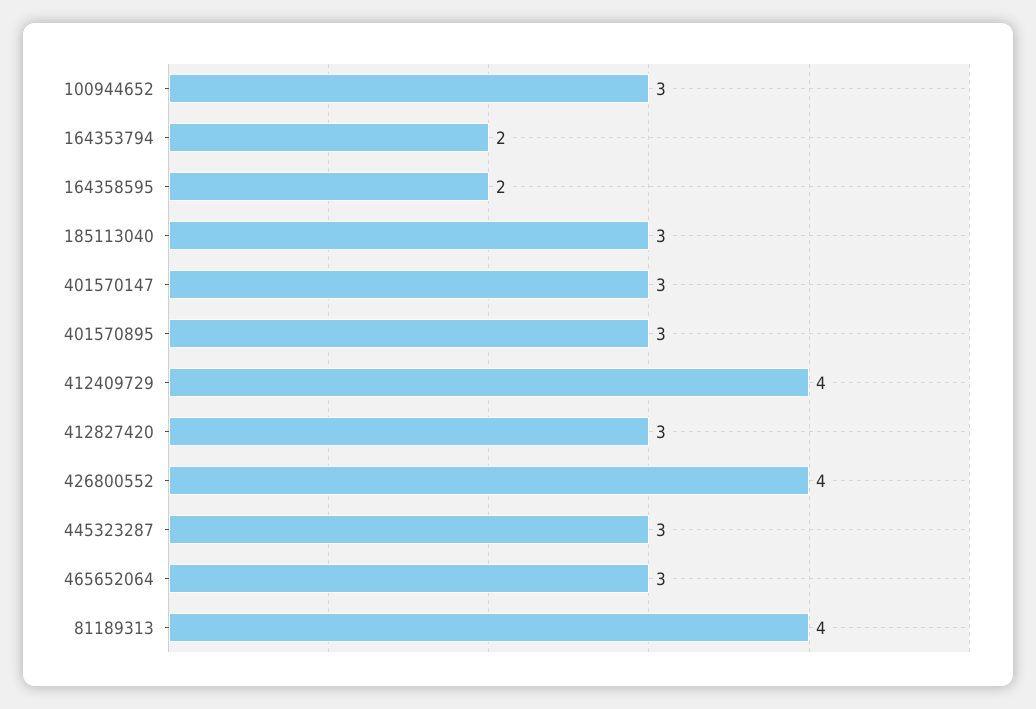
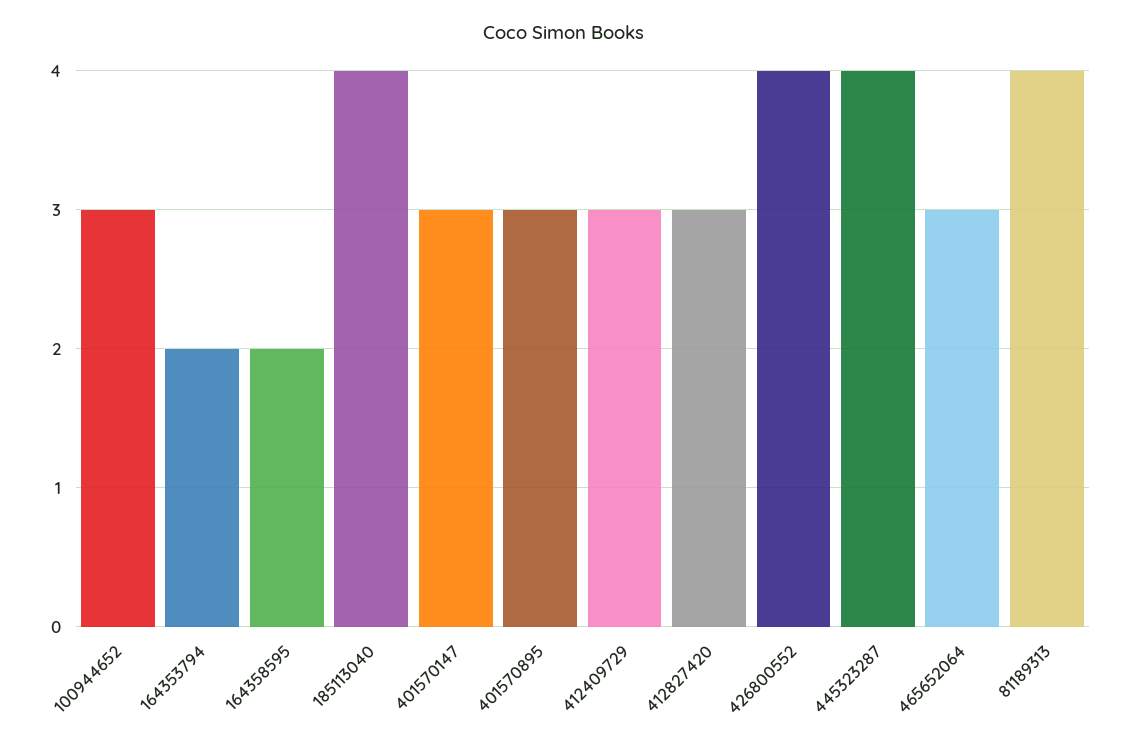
  {
    "100944652": 3,
    "164353794": 2,
    "164358595": 2,
-   "185113040": 3,
+   "185113040": 4,
    "401570147": 3,
    "401570895": 3,
-   "412409729": 4,
+   "412409729": 3,
    "412827420": 3,
    "426800552": 4,
-   "445323287": 3,
+   "445323287": 4,
    "465652064": 3,
    "81189313": 4
  }

